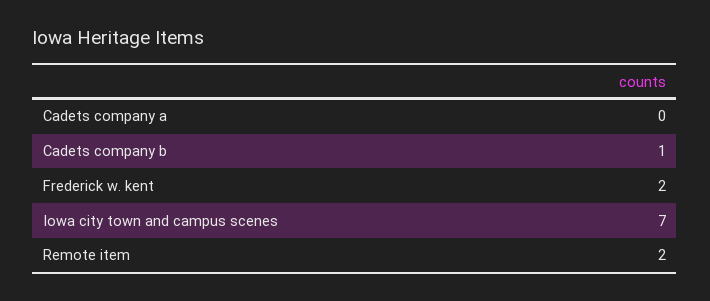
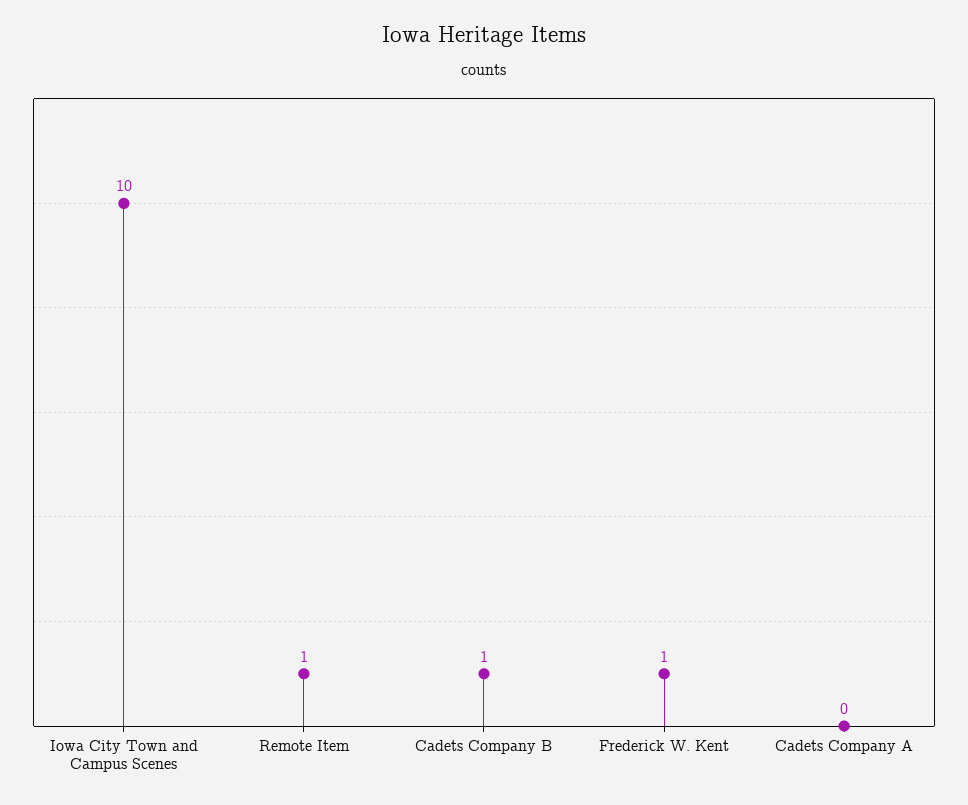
  {
    "Cadets company a": 0,
    "Cadets company b": 1,
-   "Frederick w. kent": 2,
+   "Frederick w. kent": 1,
-   "Iowa city town and campus scenes": 7,
+   "Iowa city town and campus scenes": 10,
-   "Remote item": 2
+   "Remote item": 1
  }

